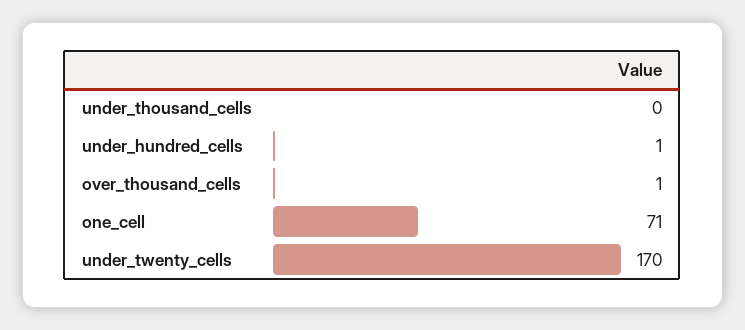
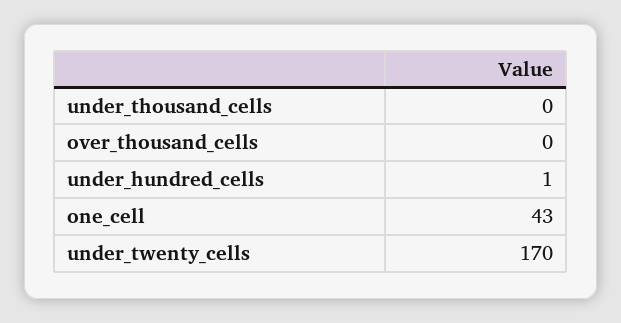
  {
    "under_thousand_cells": 0,
    "under_hundred_cells": 1,
-   "over_thousand_cells": 1,
+   "over_thousand_cells": 0,
-   "one_cell": 71,
+   "one_cell": 43,
    "under_twenty_cells": 170
  }

